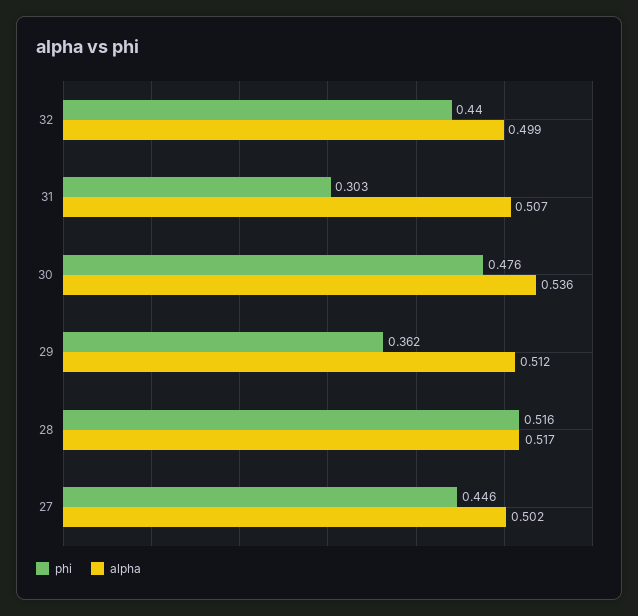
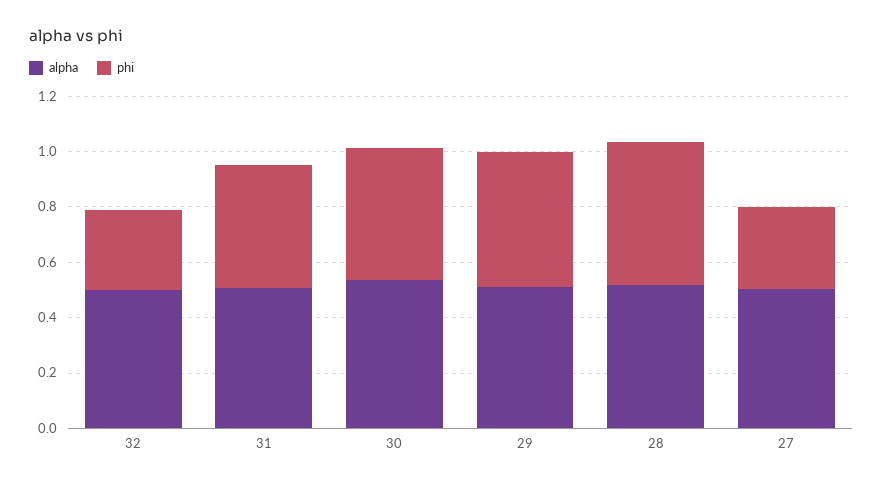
  {
    "phi": {
-     "32": 0.44,
+     "32": 0.3,
-     "31": 0.303,
+     "31": 0.45,
      "30": 0.476,
-     "29": 0.362,
+     "29": 0.5,
      "28": 0.516,
-     "27": 0.446
+     "27": 0.3
    },
    "alpha": {
      "32": 0.499,
      "31": 0.507,
      "30": 0.536,
      "29": 0.512,
      "28": 0.517,
      "27": 0.502
    }
  }

